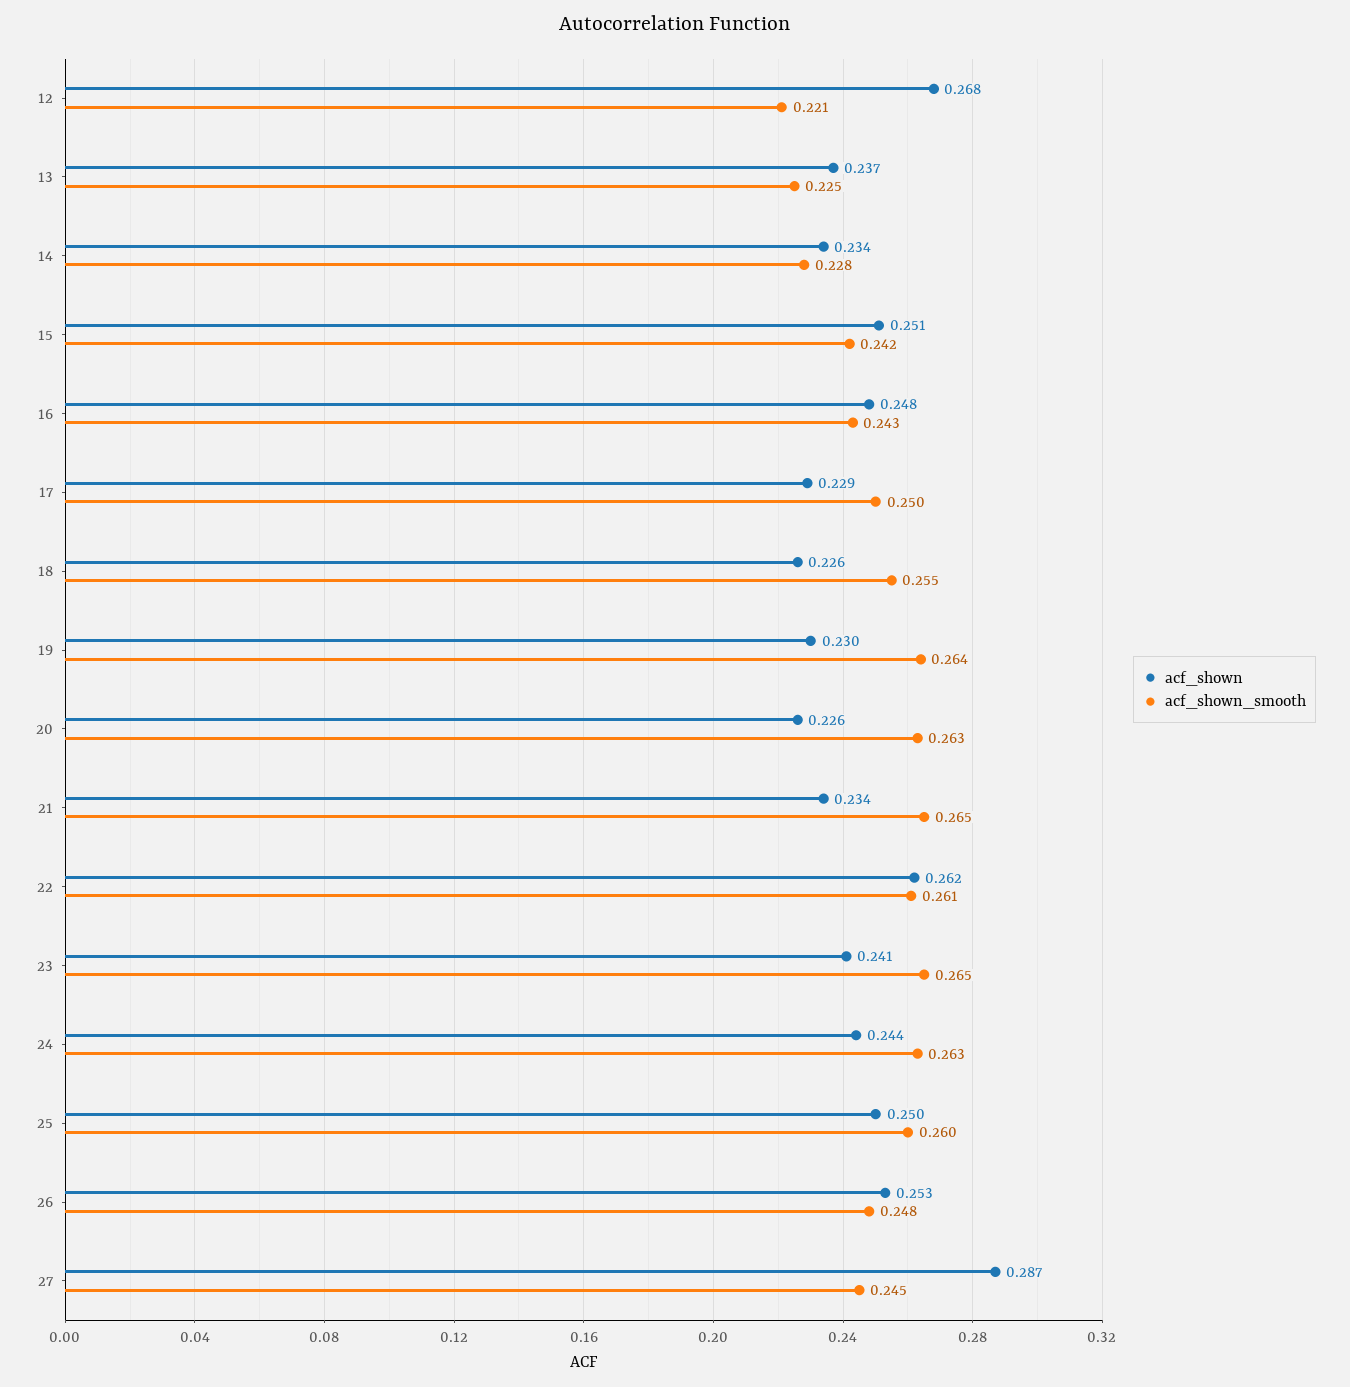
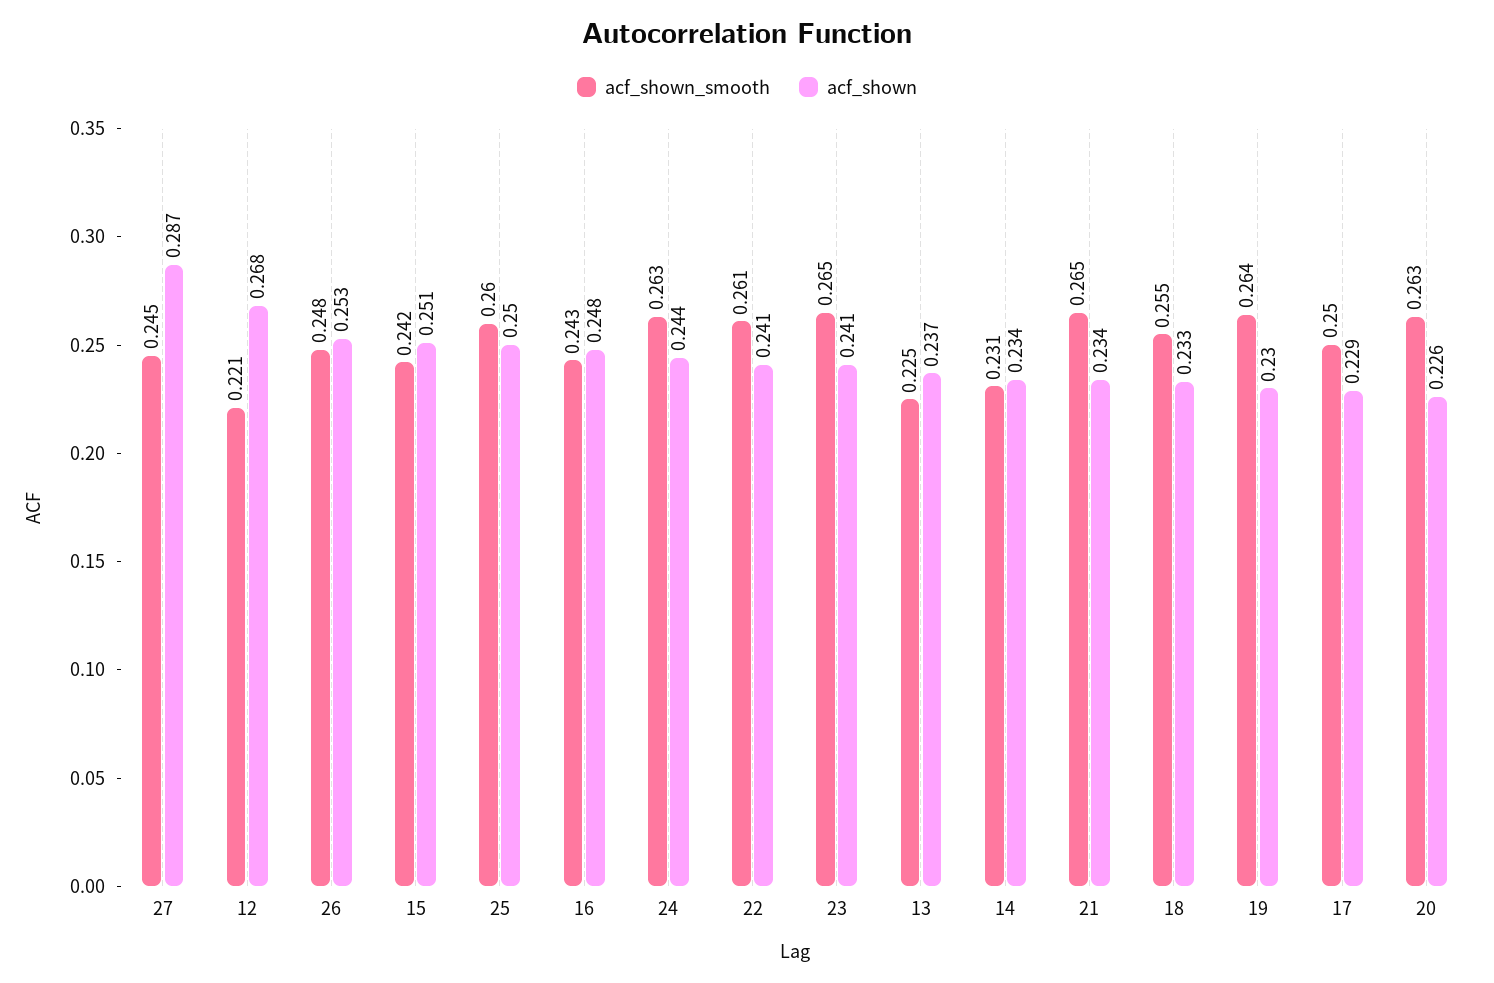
  {
    "acf_shown": {
      "12": 0.268,
      "13": 0.237,
      "14": 0.234,
      "15": 0.251,
      "16": 0.248,
      "17": 0.229,
-     "18": 0.226,
+     "18": 0.233,
      "19": 0.23,
      "20": 0.226,
      "21": 0.234,
-     "22": 0.262,
+     "22": 0.241,
      "23": 0.241,
      "24": 0.244,
      "25": 0.25,
      "26": 0.253,
      "27": 0.287
    },
    "acf_shown_smooth": {
      "12": 0.221,
      "13": 0.225,
-     "14": 0.228,
+     "14": 0.231,
      "15": 0.242,
      "16": 0.243,
      "17": 0.25,
      "18": 0.255,
      "19": 0.264,
      "20": 0.263,
      "21": 0.265,
      "22": 0.261,
      "23": 0.265,
      "24": 0.263,
      "25": 0.26,
      "26": 0.248,
      "27": 0.245
    }
  }

